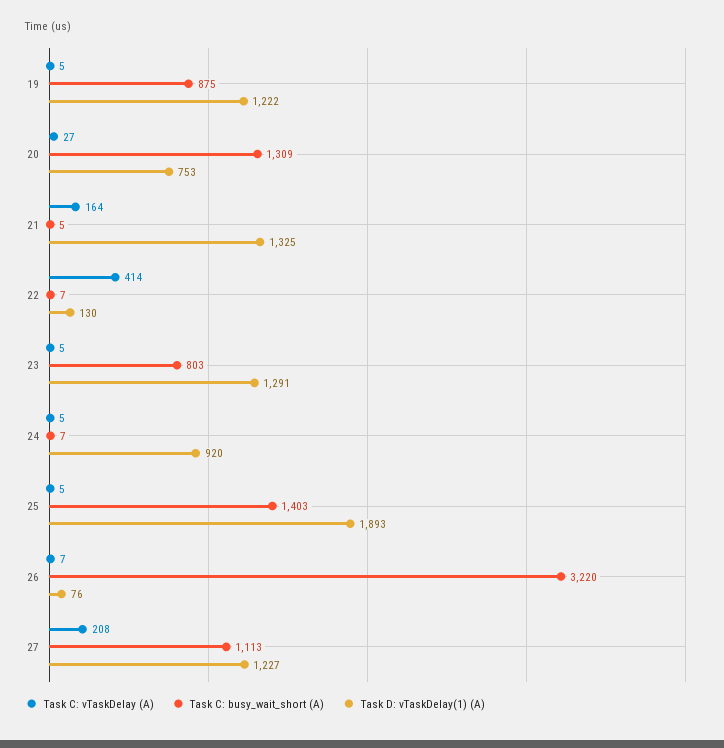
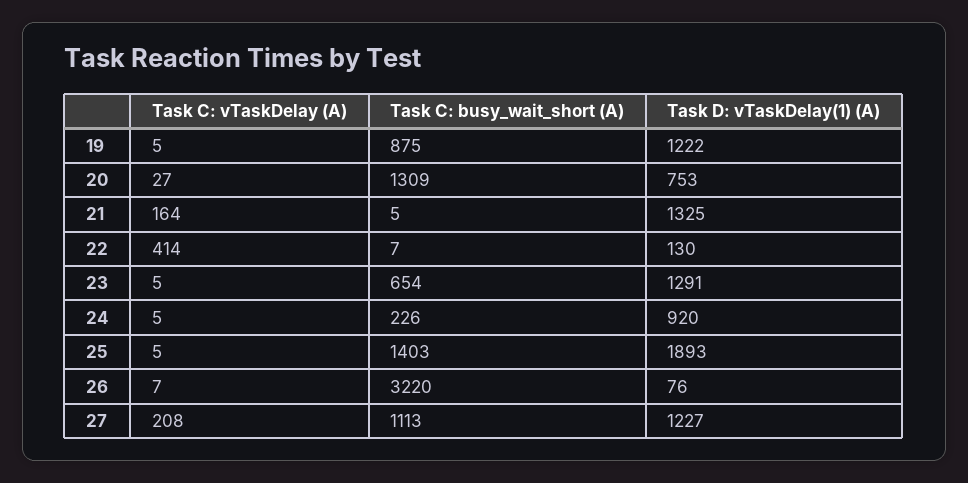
  {
    "Task C: vTaskDelay (A)": {
      "19": 5,
      "20": 27,
      "21": 164,
      "22": 414,
      "23": 5,
      "24": 5,
      "25": 5,
      "26": 7,
      "27": 208
    },
    "Task C: busy_wait_short (A)": {
      "19": 875,
      "20": 1309,
      "21": 5,
      "22": 7,
-     "23": 803,
+     "23": 654,
-     "24": 7,
+     "24": 226,
      "25": 1403,
      "26": 3220,
      "27": 1113
    },
    "Task D: vTaskDelay(1) (A)": {
      "19": 1222,
      "20": 753,
      "21": 1325,
      "22": 130,
      "23": 1291,
      "24": 920,
      "25": 1893,
      "26": 76,
      "27": 1227
    }
  }

